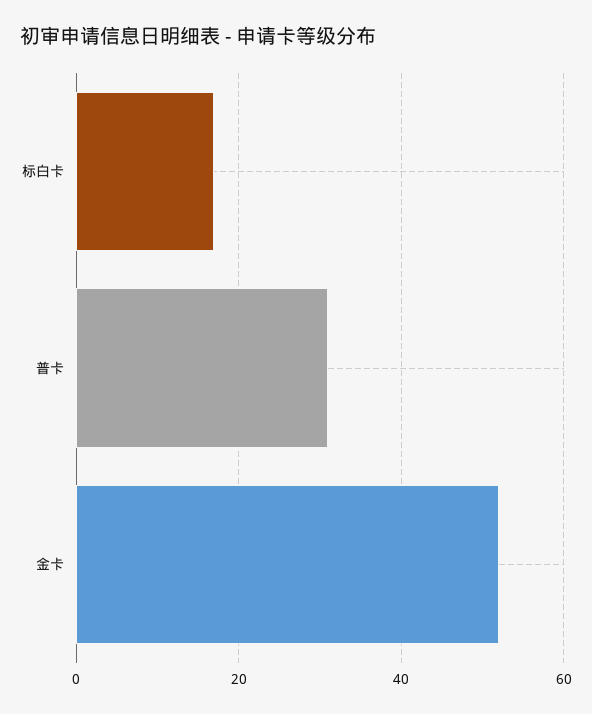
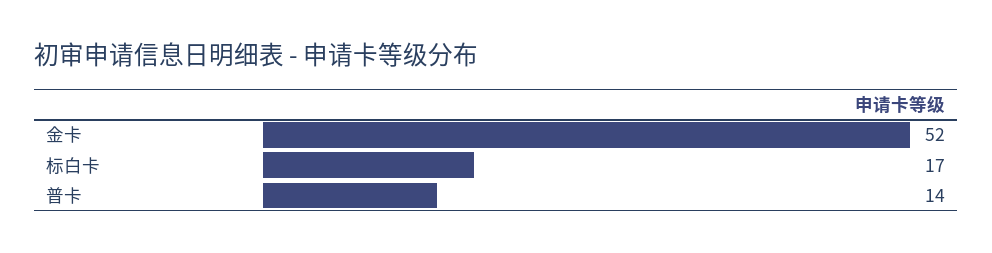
  {
    "标白卡": 17,
-   "普卡": 30,
+   "普卡": 14,
    "金卡": 52
  }

